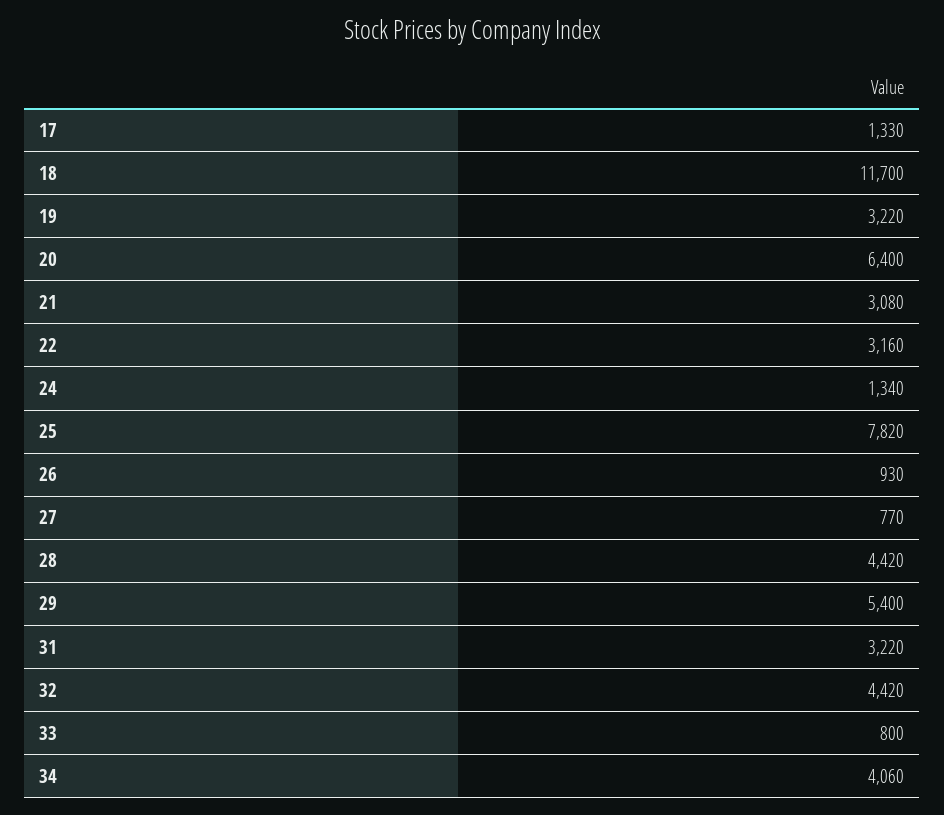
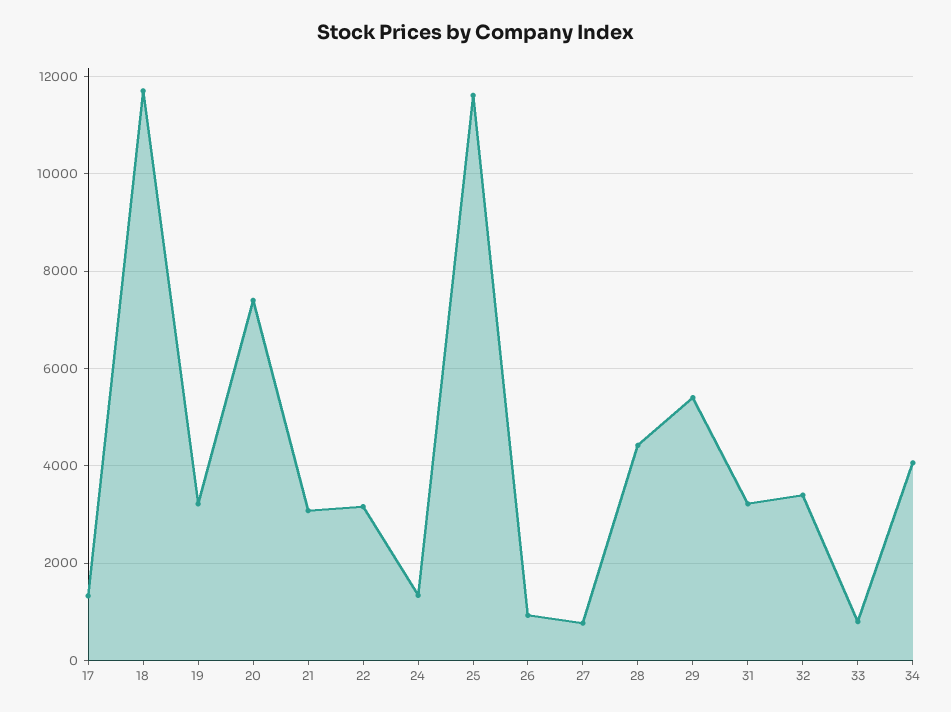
  {
    "17": 1330,
    "18": 11700,
    "19": 3220,
-   "20": 6400,
+   "20": 7400,
    "21": 3080,
    "22": 3160,
    "24": 1340,
-   "25": 7820,
+   "25": 11600,
    "26": 930,
    "27": 770,
    "28": 4420,
    "29": 5400,
    "31": 3220,
-   "32": 4420,
+   "32": 3400,
    "33": 800,
    "34": 4060
  }

